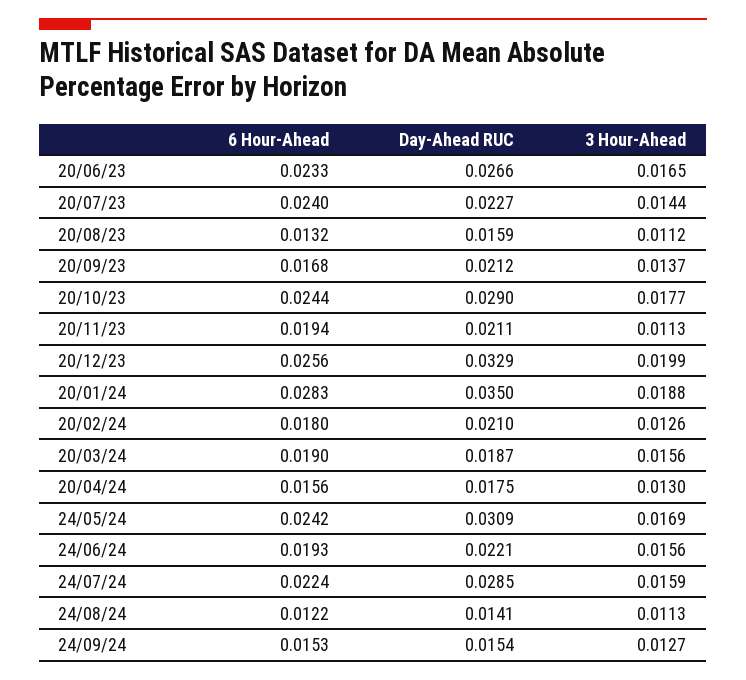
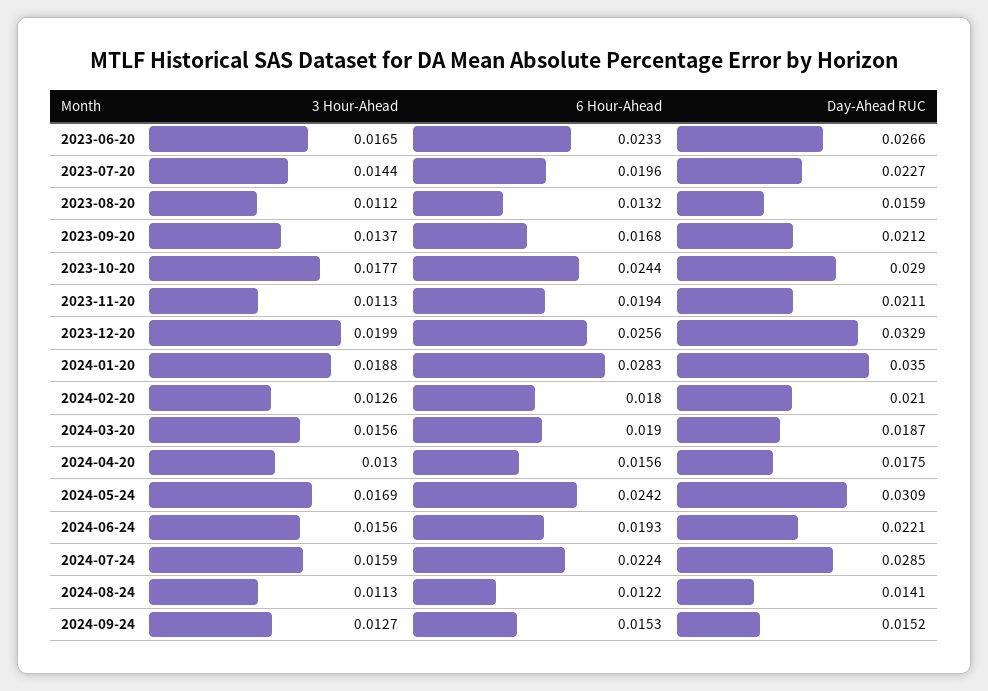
  {
    "6 Hour-Ahead": {
      "20/06/23": 0.0233,
-     "20/07/23": 0.024,
+     "20/07/23": 0.0196,
      "20/08/23": 0.0132,
      "20/09/23": 0.0168,
      "20/10/23": 0.0244,
      "20/11/23": 0.0194,
      "20/12/23": 0.0256,
      "20/01/24": 0.0283,
      "20/02/24": 0.018,
      "20/03/24": 0.019,
      "20/04/24": 0.0156,
      "24/05/24": 0.0242,
      "24/06/24": 0.0193,
      "24/07/24": 0.0224,
      "24/08/24": 0.0122,
      "24/09/24": 0.0153
    },
    "Day-Ahead RUC": {
      "20/06/23": 0.0266,
      "20/07/23": 0.0227,
      "20/08/23": 0.0159,
      "20/09/23": 0.0212,
      "20/10/23": 0.029,
      "20/11/23": 0.0211,
      "20/12/23": 0.0329,
      "20/01/24": 0.035,
      "20/02/24": 0.021,
      "20/03/24": 0.0187,
      "20/04/24": 0.0175,
      "24/05/24": 0.0309,
      "24/06/24": 0.0221,
      "24/07/24": 0.0285,
      "24/08/24": 0.0141,
-     "24/09/24": 0.0154
+     "24/09/24": 0.0152
    },
    "3 Hour-Ahead": {
      "20/06/23": 0.0165,
      "20/07/23": 0.0144,
      "20/08/23": 0.0112,
      "20/09/23": 0.0137,
      "20/10/23": 0.0177,
      "20/11/23": 0.0113,
      "20/12/23": 0.0199,
      "20/01/24": 0.0188,
      "20/02/24": 0.0126,
      "20/03/24": 0.0156,
      "20/04/24": 0.013,
      "24/05/24": 0.0169,
      "24/06/24": 0.0156,
      "24/07/24": 0.0159,
      "24/08/24": 0.0113,
      "24/09/24": 0.0127
    }
  }

